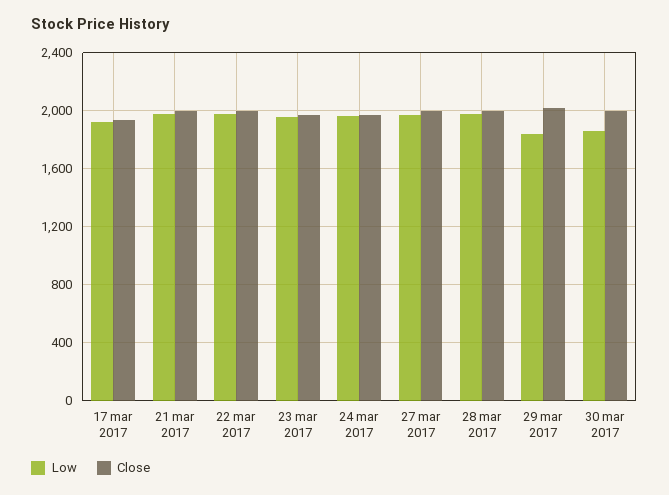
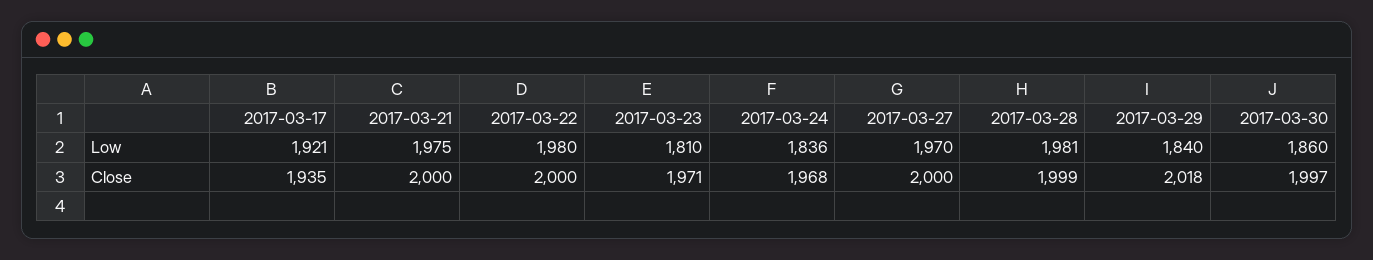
  {
    "Low": {
      "17 mar 2017": 1921,
      "21 mar 2017": 1975,
      "22 mar 2017": 1980,
-     "23 mar 2017": 1950,
+     "23 mar 2017": 1810,
-     "24 mar 2017": 1950,
+     "24 mar 2017": 1836,
      "27 mar 2017": 1970,
      "28 mar 2017": 1981,
      "29 mar 2017": 1840,
      "30 mar 2017": 1860
    },
    "Close": {
      "17 mar 2017": 1935,
      "21 mar 2017": 2000,
      "22 mar 2017": 2000,
      "23 mar 2017": 1971,
      "24 mar 2017": 1968,
      "27 mar 2017": 2000,
      "28 mar 2017": 1999,
      "29 mar 2017": 2018,
      "30 mar 2017": 1997
    }
  }

